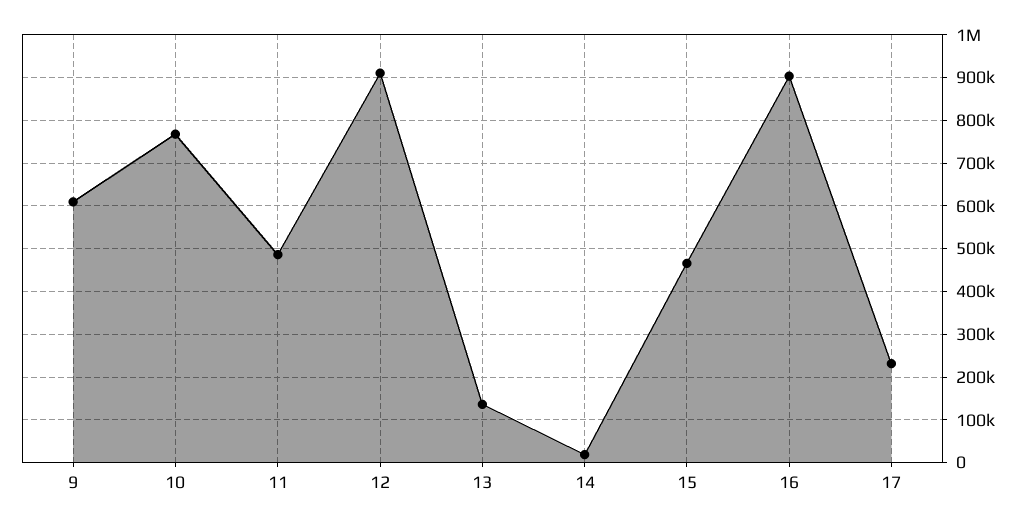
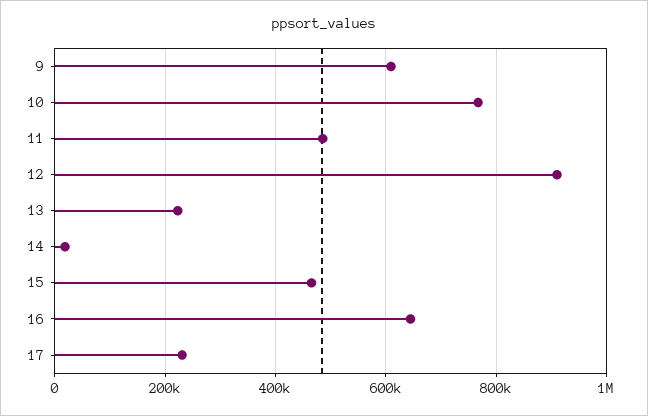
  {
    "9": 600000,
    "10": 760000,
    "11": 480000,
    "12": 920000,
-   "13": 140000,
+   "13": 220000,
    "14": 20000,
    "15": 460000,
-   "16": 900000,
+   "16": 640000,
    "17": 240000
  }

